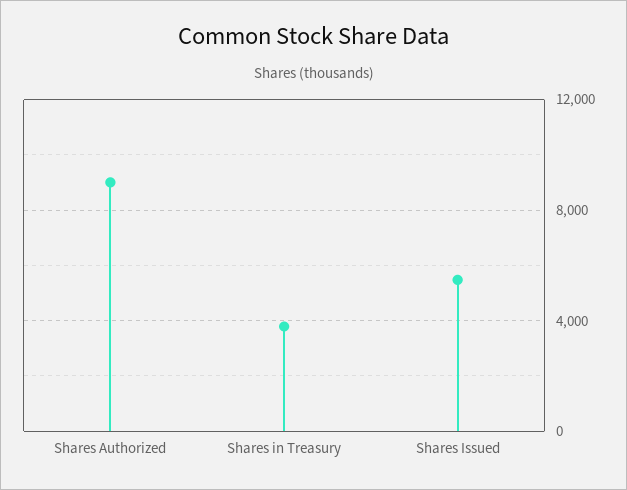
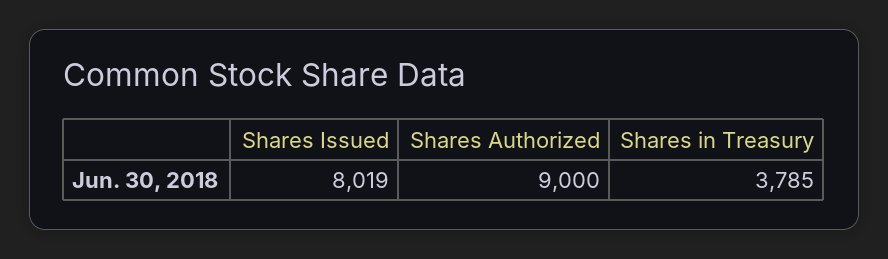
  {
    "Shares Authorized": 9000,
    "Shares in Treasury": 3785,
-   "Shares Issued": 5500
+   "Shares Issued": 8019
  }

